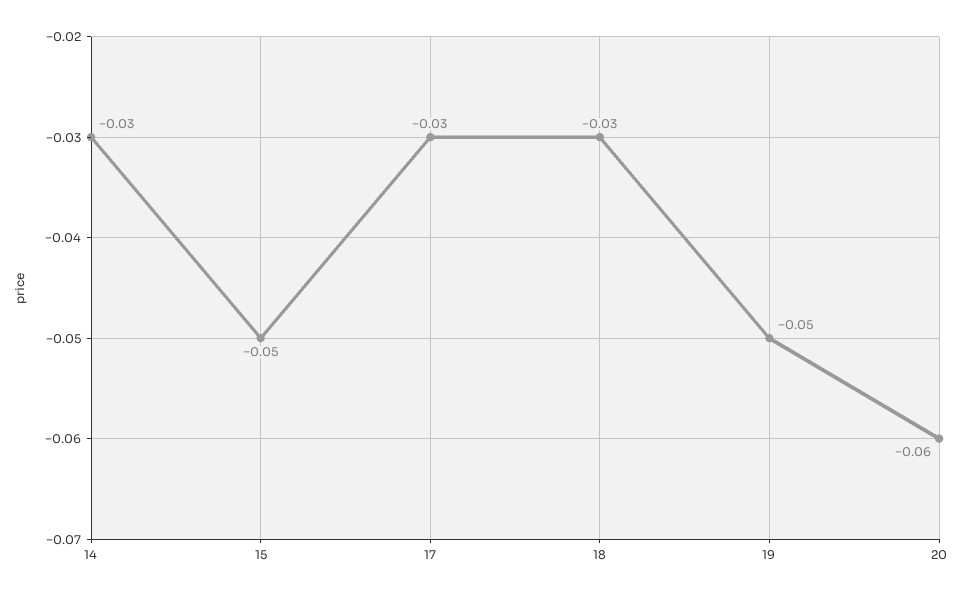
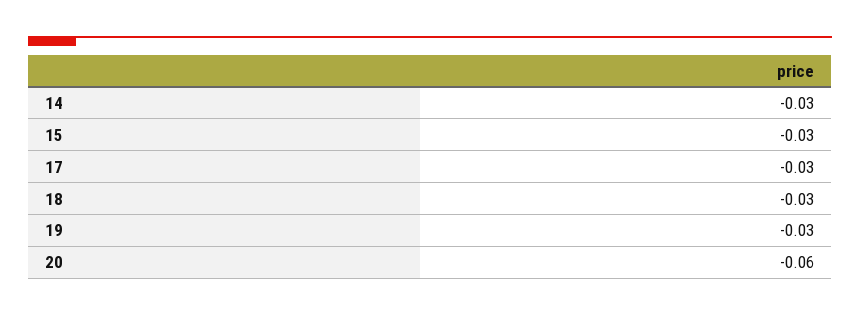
  {
    "14": -0.03,
-   "15": -0.05,
+   "15": -0.03,
    "17": -0.03,
    "18": -0.03,
-   "19": -0.05,
+   "19": -0.03,
    "20": -0.06
  }

